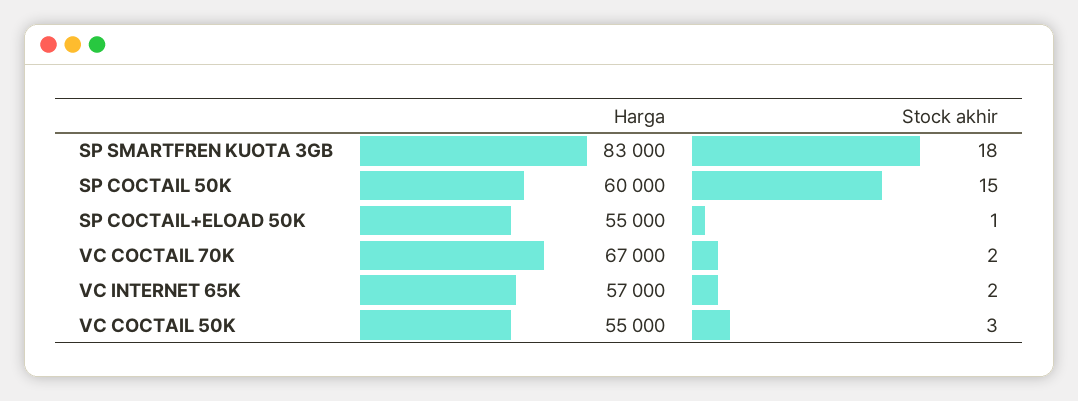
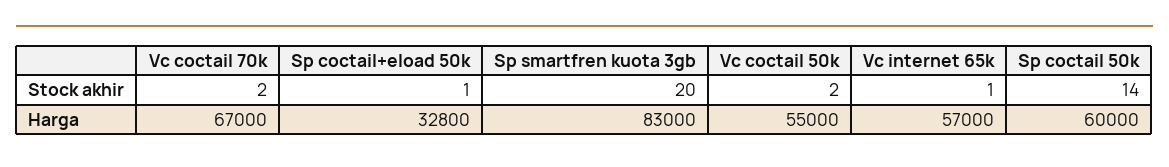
  {
    "Harga": {
      "SP SMARTFREN KUOTA 3GB": 83000,
      "SP COCTAIL 50K": 60000,
-     "SP COCTAIL+ELOAD 50K": 55000,
+     "SP COCTAIL+ELOAD 50K": 32800,
      "VC COCTAIL 70K": 67000,
      "VC INTERNET 65K": 57000,
      "VC COCTAIL 50K": 55000
    },
    "Stock akhir": {
-     "SP SMARTFREN KUOTA 3GB": 18,
+     "SP SMARTFREN KUOTA 3GB": 20,
-     "SP COCTAIL 50K": 15,
+     "SP COCTAIL 50K": 14,
      "SP COCTAIL+ELOAD 50K": 1,
      "VC COCTAIL 70K": 2,
-     "VC INTERNET 65K": 2,
+     "VC INTERNET 65K": 1,
-     "VC COCTAIL 50K": 3
+     "VC COCTAIL 50K": 2
    }
  }

